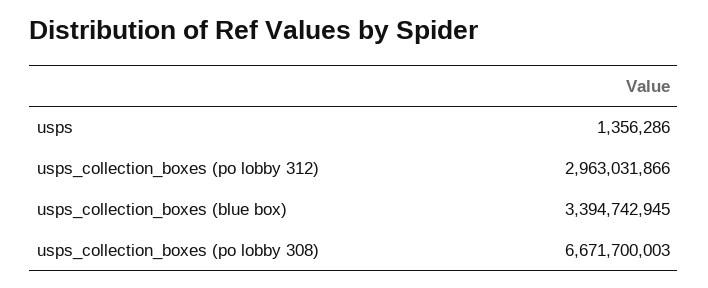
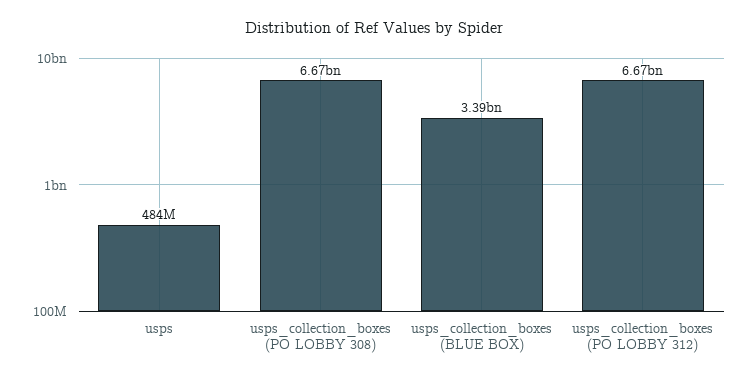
  {
-   "usps": 1356286,
+   "usps": 484000000,
-   "usps_collection_boxes (po lobby 312)": 2963031866,
+   "usps_collection_boxes (po lobby 312)": 6670000000,
    "usps_collection_boxes (blue box)": 3394742945,
    "usps_collection_boxes (po lobby 308)": 6671700003
  }

